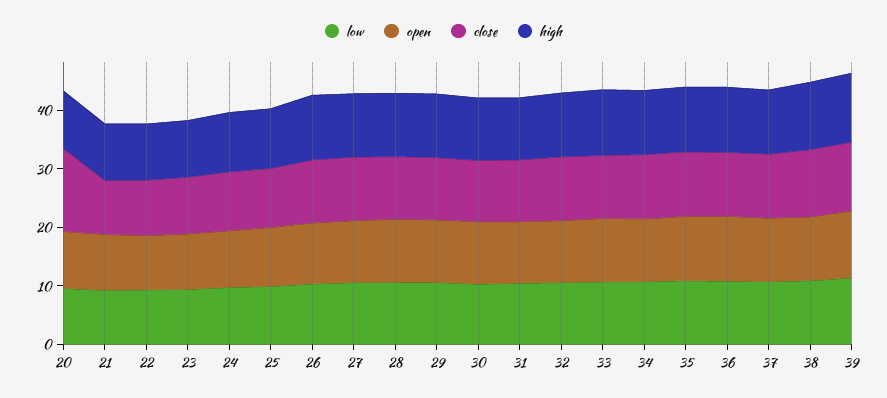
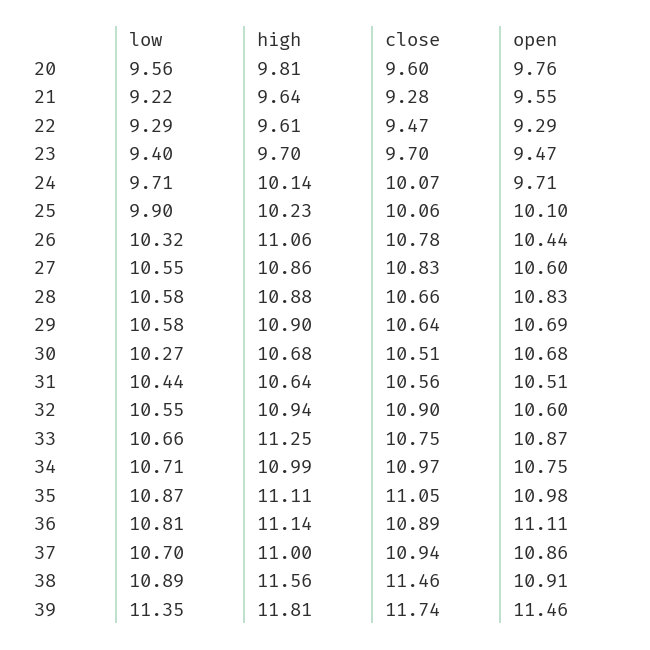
  {
    "low": {
      "20": 9.56,
      "21": 9.22,
      "22": 9.29,
      "23": 9.4,
      "24": 9.71,
      "25": 9.9,
      "26": 10.32,
      "27": 10.55,
      "28": 10.58,
      "29": 10.58,
      "30": 10.27,
      "31": 10.44,
      "32": 10.55,
      "33": 10.66,
      "34": 10.71,
      "35": 10.87,
      "36": 10.81,
      "37": 10.7,
      "38": 10.89,
      "39": 11.35
    },
    "open": {
      "20": 9.76,
      "21": 9.55,
      "22": 9.29,
      "23": 9.47,
      "24": 9.71,
      "25": 10.1,
      "26": 10.44,
      "27": 10.6,
      "28": 10.83,
      "29": 10.69,
      "30": 10.68,
      "31": 10.51,
      "32": 10.6,
      "33": 10.87,
      "34": 10.75,
      "35": 10.98,
      "36": 11.11,
      "37": 10.86,
      "38": 10.91,
      "39": 11.46
    },
    "close": {
-     "20": 14,
+     "20": 9.6,
      "21": 9.28,
      "22": 9.47,
      "23": 9.7,
      "24": 10.07,
      "25": 10.06,
      "26": 10.78,
      "27": 10.83,
      "28": 10.66,
      "29": 10.64,
      "30": 10.51,
      "31": 10.56,
      "32": 10.9,
      "33": 10.75,
      "34": 10.97,
      "35": 11.05,
      "36": 10.89,
      "37": 10.94,
      "38": 11.46,
      "39": 11.74
    },
    "high": {
      "20": 9.81,
      "21": 9.64,
      "22": 9.61,
      "23": 9.7,
      "24": 10.14,
      "25": 10.23,
      "26": 11.06,
      "27": 10.86,
      "28": 10.88,
      "29": 10.9,
      "30": 10.68,
      "31": 10.64,
      "32": 10.94,
      "33": 11.25,
      "34": 10.99,
      "35": 11.11,
      "36": 11.14,
      "37": 11,
      "38": 11.56,
      "39": 11.81
    }
  }

